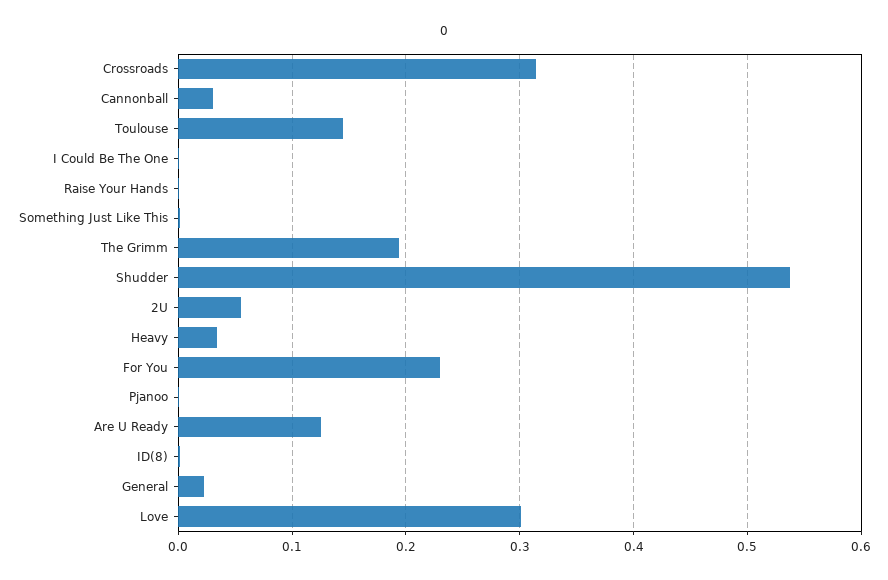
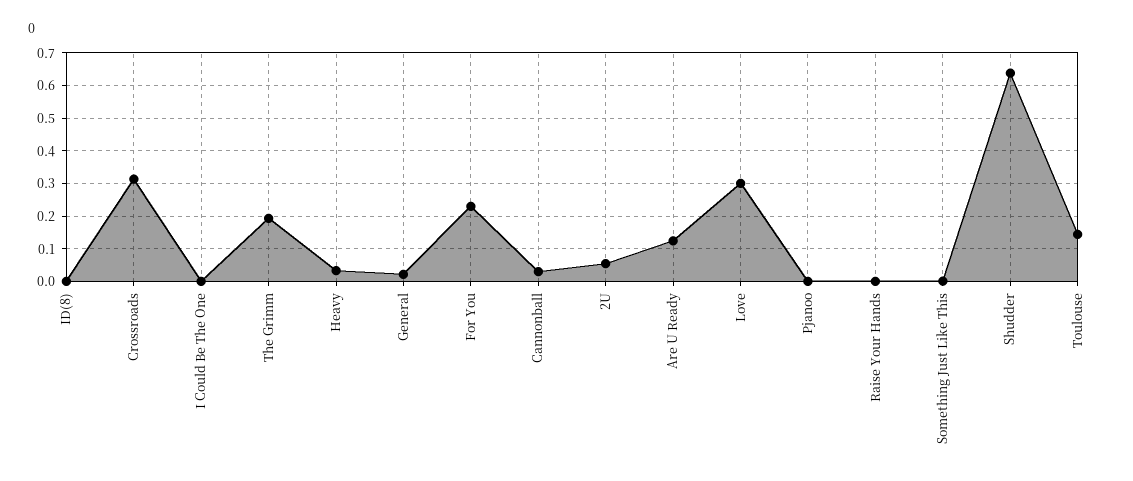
  {
    "Crossroads": 0.31,
    "Cannonball": 0.03,
    "Toulouse": 0.15,
    "I Could Be The One": 0,
    "Raise Your Hands": 0,
    "Something Just Like This": 0,
    "The Grimm": 0.19,
-   "Shudder": 0.54,
+   "Shudder": 0.64,
    "2U": 0.06,
    "Heavy": 0.03,
    "For You": 0.23,
    "Pjanoo": 0,
    "Are U Ready": 0.13,
    "ID(8)": 0,
    "General": 0.02,
    "Love": 0.3
  }

